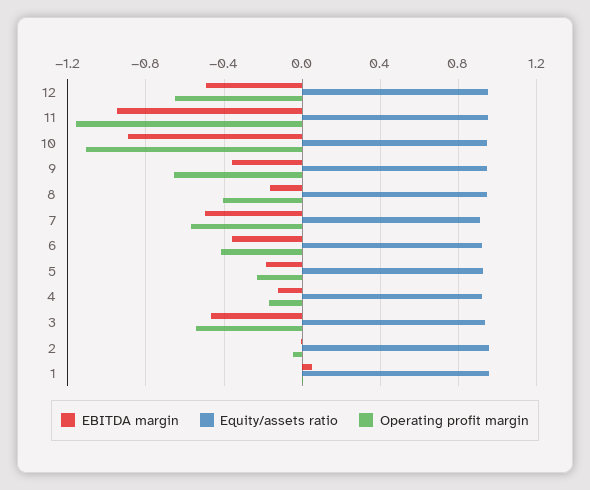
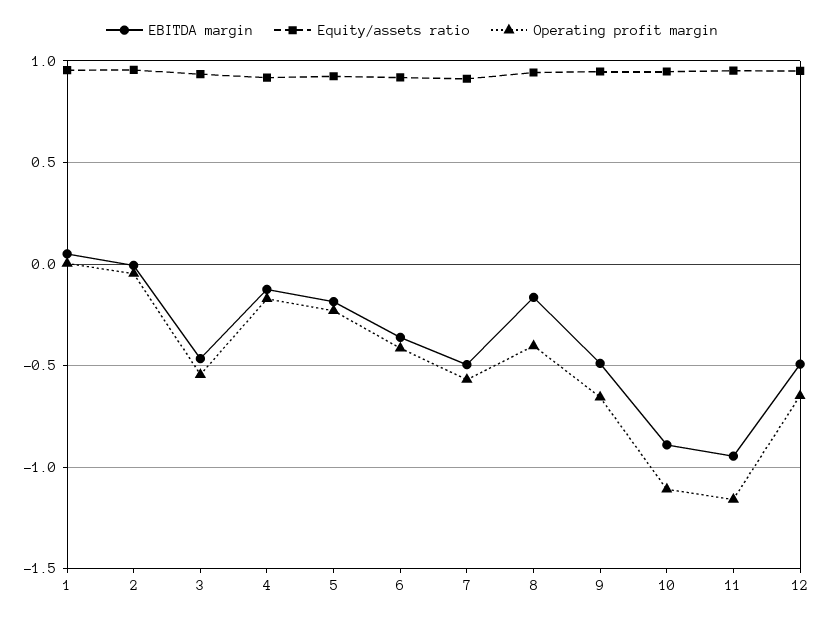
  {
    "EBITDA margin": {
      "12": -0.5,
      "11": -0.95,
      "10": -0.9,
-     "9": -0.35,
+     "9": -0.5,
      "8": -0.15,
      "7": -0.5,
      "6": -0.35,
      "5": -0.2,
      "4": -0.15,
      "3": -0.45,
      "2": 0,
      "1": 0.05
    },
    "Equity/assets ratio": {
      "12": 0.95,
      "11": 0.95,
      "10": 0.95,
      "9": 0.95,
      "8": 0.95,
      "7": 0.9,
      "6": 0.9,
      "5": 0.9,
      "4": 0.9,
      "3": 0.95,
      "2": 0.95,
      "1": 0.95
    },
    "Operating profit margin": {
      "12": -0.65,
      "11": -1.15,
      "10": -1.1,
      "9": -0.65,
      "8": -0.4,
      "7": -0.55,
      "6": -0.4,
      "5": -0.25,
      "4": -0.15,
      "3": -0.55,
      "2": -0.05,
      "1": 0
    }
  }

